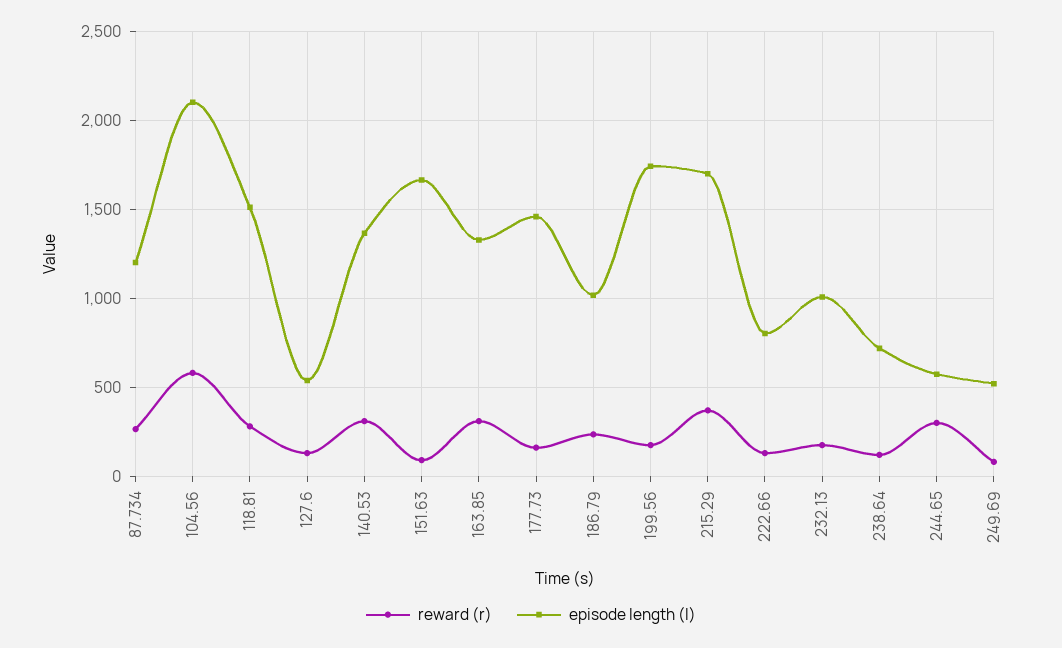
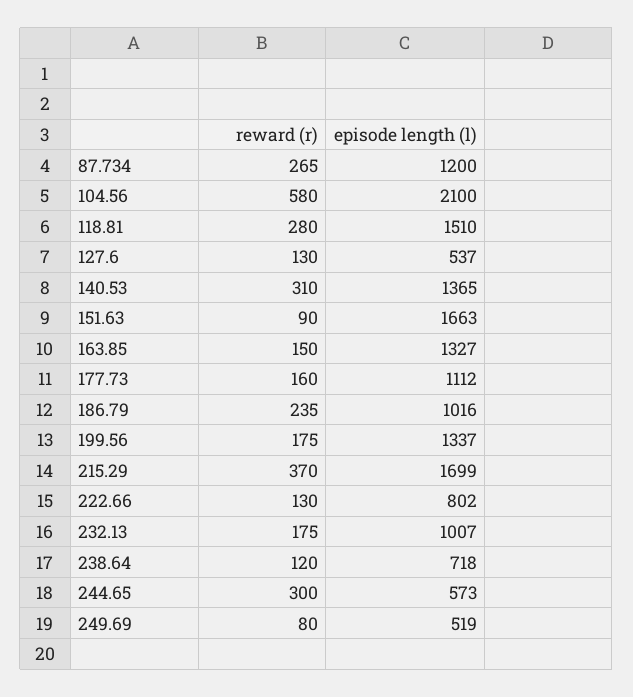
  {
    "reward (r)": {
      "87.734": 265,
      "104.56": 580,
      "118.81": 280,
      "127.6": 130,
      "140.53": 310,
      "151.63": 90,
-     "163.85": 300,
+     "163.85": 150,
      "177.73": 160,
      "186.79": 235,
      "199.56": 175,
      "215.29": 370,
      "222.66": 130,
      "232.13": 175,
      "238.64": 120,
      "244.65": 300,
      "249.69": 80
    },
    "episode length (l)": {
      "87.734": 1200,
      "104.56": 2100,
      "118.81": 1510,
      "127.6": 537,
      "140.53": 1365,
      "151.63": 1663,
      "163.85": 1327,
-     "177.73": 1450,
+     "177.73": 1112,
      "186.79": 1016,
-     "199.56": 1750,
+     "199.56": 1337,
      "215.29": 1699,
      "222.66": 802,
      "232.13": 1007,
      "238.64": 718,
      "244.65": 573,
      "249.69": 519
    }
  }

